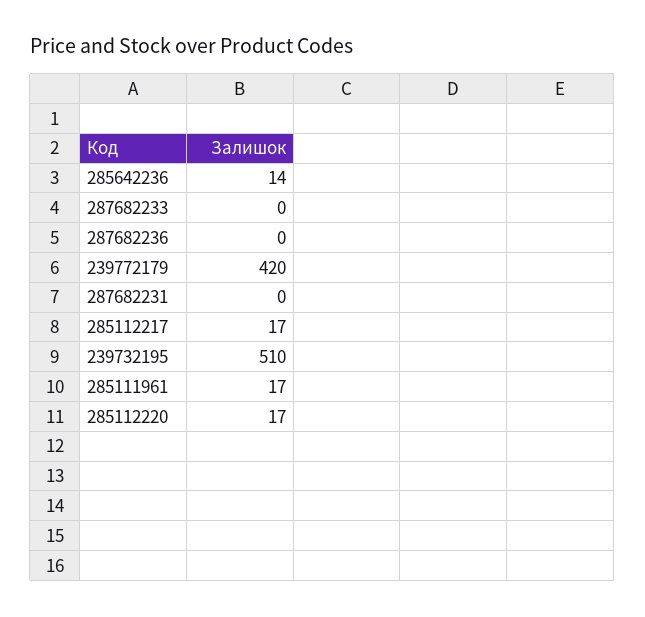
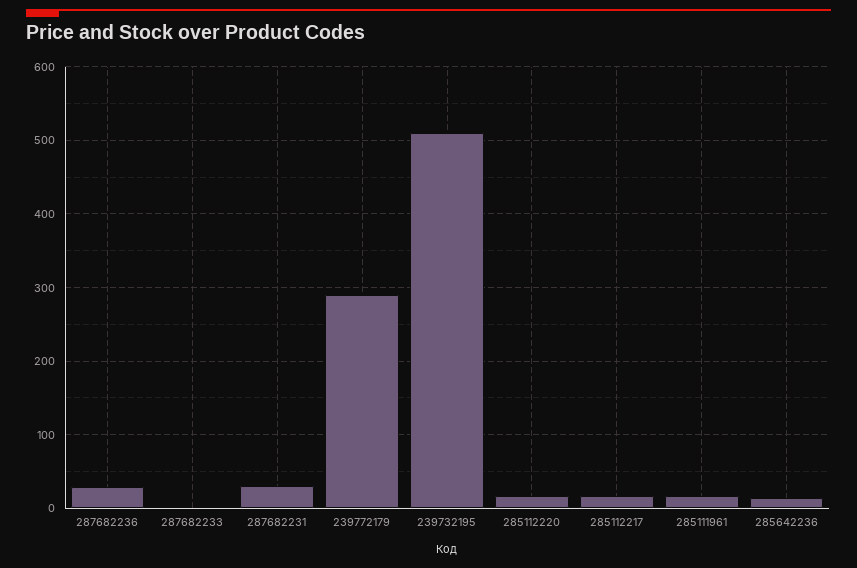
  {
    "285642236": 14,
    "287682233": 0,
-   "287682236": 0,
+   "287682236": 30,
-   "239772179": 420,
+   "239772179": 290,
-   "287682231": 0,
+   "287682231": 30,
    "285112217": 17,
    "239732195": 510,
    "285111961": 17,
    "285112220": 17
  }

